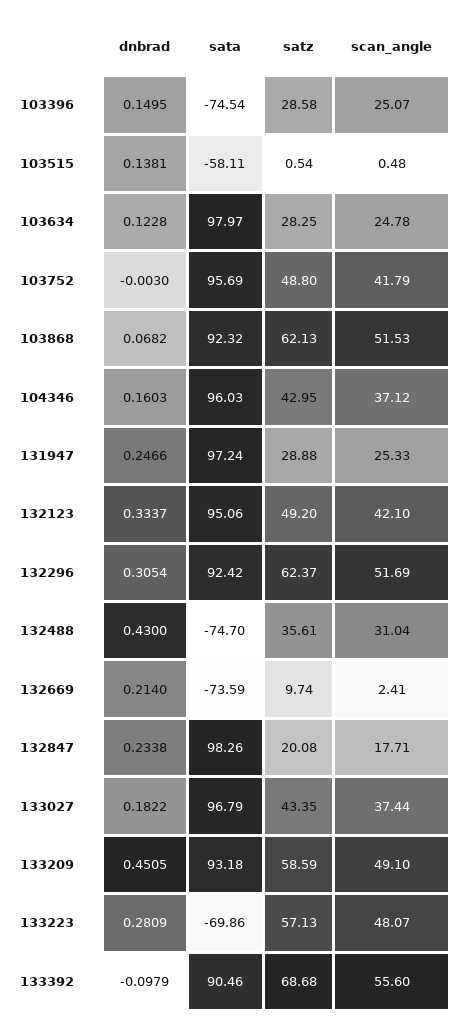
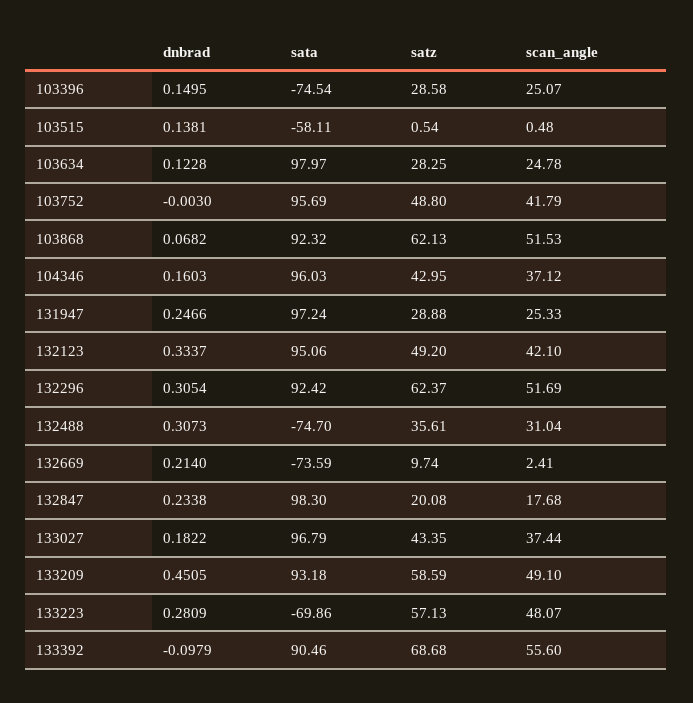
  {
    "dnbrad": {
      "103396": 0.1495,
      "103515": 0.1381,
      "103634": 0.1228,
      "103752": -0.003,
      "103868": 0.0682,
      "104346": 0.1603,
      "131947": 0.2466,
      "132123": 0.3337,
      "132296": 0.3054,
-     "132488": 0.43,
+     "132488": 0.3073,
      "132669": 0.214,
      "132847": 0.2338,
      "133027": 0.1822,
      "133209": 0.4505,
      "133223": 0.2809,
      "133392": -0.0979
    },
    "sata": {
      "103396": -74.54,
      "103515": -58.11,
      "103634": 97.97,
      "103752": 95.69,
      "103868": 92.32,
      "104346": 96.03,
      "131947": 97.24,
      "132123": 95.06,
      "132296": 92.42,
      "132488": -74.7,
      "132669": -73.59,
-     "132847": 98.26,
+     "132847": 98.3,
      "133027": 96.79,
      "133209": 93.18,
      "133223": -69.86,
      "133392": 90.46
    },
    "satz": {
      "103396": 28.58,
      "103515": 0.54,
      "103634": 28.25,
      "103752": 48.8,
      "103868": 62.13,
      "104346": 42.95,
      "131947": 28.88,
      "132123": 49.2,
      "132296": 62.37,
      "132488": 35.61,
      "132669": 9.74,
      "132847": 20.08,
      "133027": 43.35,
      "133209": 58.59,
      "133223": 57.13,
      "133392": 68.68
    },
    "scan_angle": {
      "103396": 25.07,
      "103515": 0.48,
      "103634": 24.78,
      "103752": 41.79,
      "103868": 51.53,
      "104346": 37.12,
      "131947": 25.33,
      "132123": 42.1,
      "132296": 51.69,
      "132488": 31.04,
      "132669": 2.41,
-     "132847": 17.71,
+     "132847": 17.68,
      "133027": 37.44,
      "133209": 49.1,
      "133223": 48.07,
      "133392": 55.6
    }
  }

